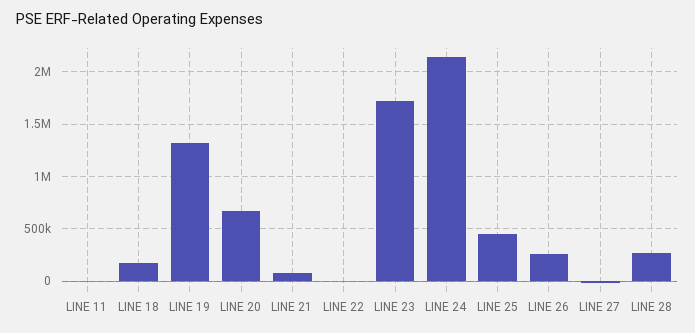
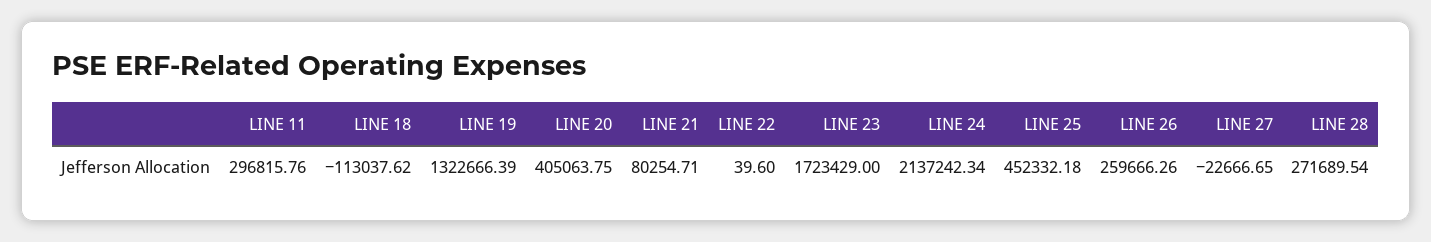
  {
-   "LINE 11": 0,
+   "LINE 11": 296815.76,
-   "LINE 18": 200000,
+   "LINE 18": -113037.62,
    "LINE 19": 1322666.39,
-   "LINE 20": 700000,
+   "LINE 20": 405063.75,
    "LINE 21": 80254.71,
    "LINE 22": 39.6,
    "LINE 23": 1723429,
    "LINE 24": 2137242.34,
    "LINE 25": 452332.18,
    "LINE 26": 259666.26,
    "LINE 27": -22666.65,
    "LINE 28": 271689.54
  }

